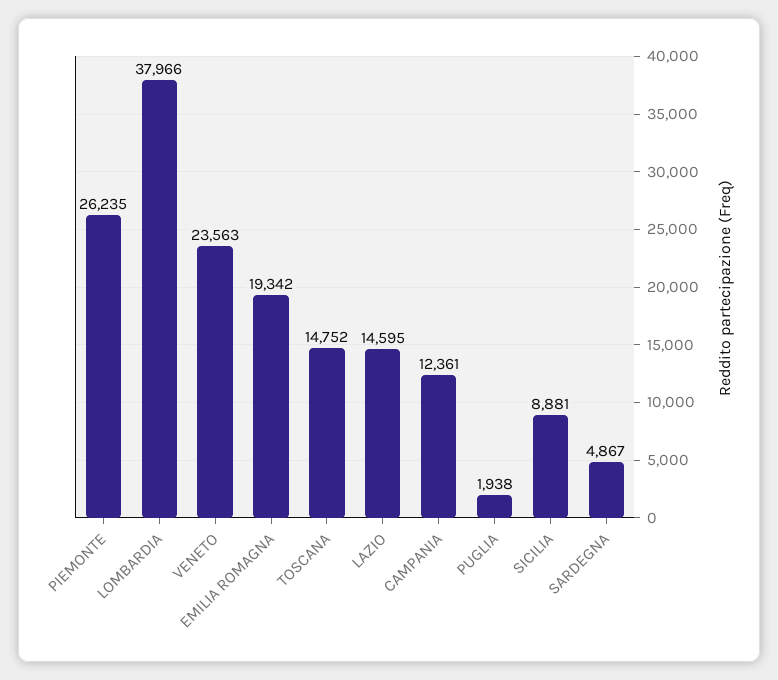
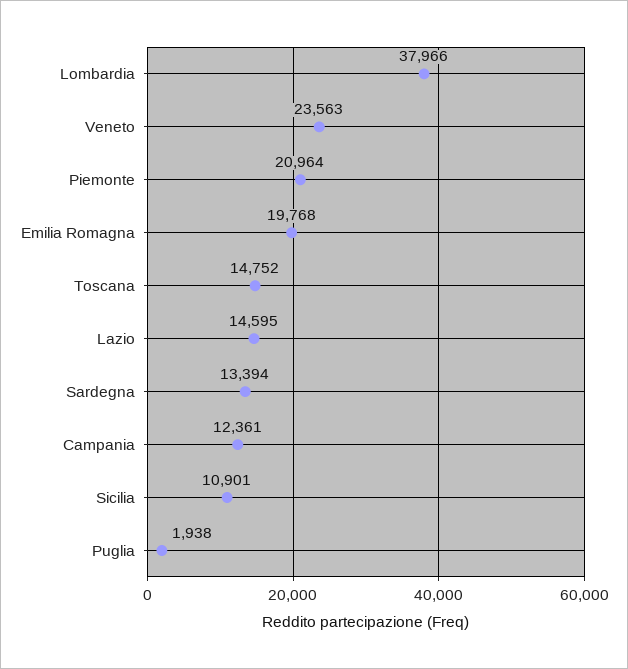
  {
-   "PIEMONTE": 26235,
+   "PIEMONTE": 20964,
    "LOMBARDIA": 37966,
    "VENETO": 23563,
-   "EMILIA ROMAGNA": 19342,
+   "EMILIA ROMAGNA": 19768,
    "TOSCANA": 14752,
    "LAZIO": 14595,
    "CAMPANIA": 12361,
    "PUGLIA": 1938,
-   "SICILIA": 8881,
+   "SICILIA": 10901,
-   "SARDEGNA": 4867
+   "SARDEGNA": 13394
  }

